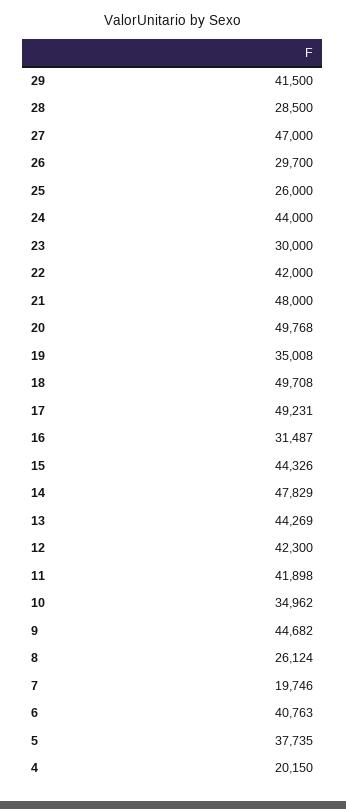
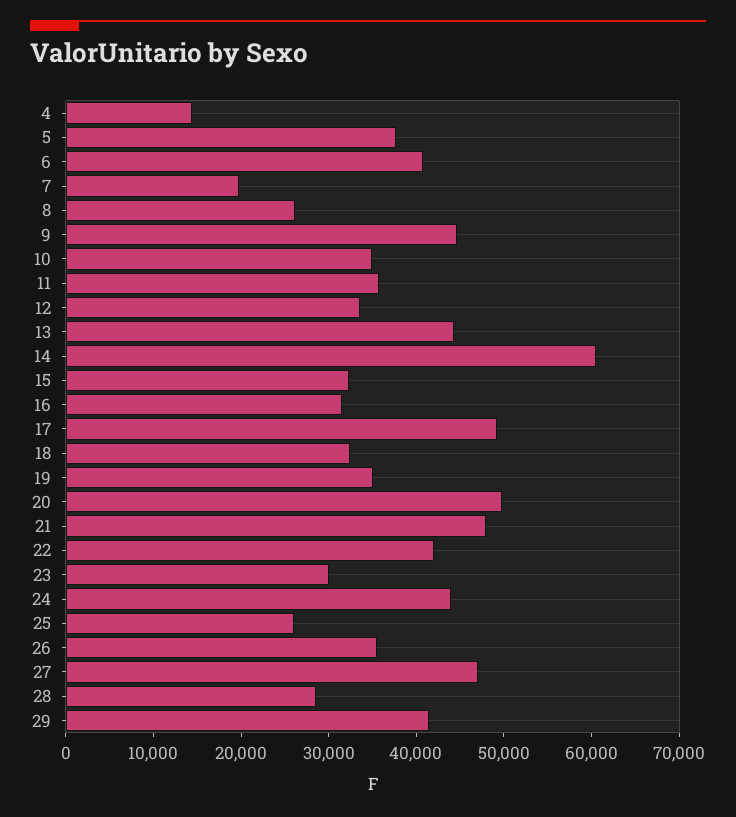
  {
    "29": 41500,
    "28": 28500,
    "27": 47000,
-   "26": 29700,
+   "26": 36000,
    "25": 26000,
    "24": 44000,
    "23": 30000,
    "22": 42000,
    "21": 48000,
    "20": 49768,
    "19": 35008,
-   "18": 49708,
+   "18": 32000,
    "17": 49231,
    "16": 31487,
-   "15": 44326,
+   "15": 32000,
-   "14": 47829,
+   "14": 60000,
    "13": 44269,
-   "12": 42300,
+   "12": 34000,
-   "11": 41898,
+   "11": 36000,
    "10": 34962,
    "9": 44682,
    "8": 26124,
    "7": 19746,
    "6": 40763,
    "5": 37735,
-   "4": 20150
+   "4": 14000
  }

